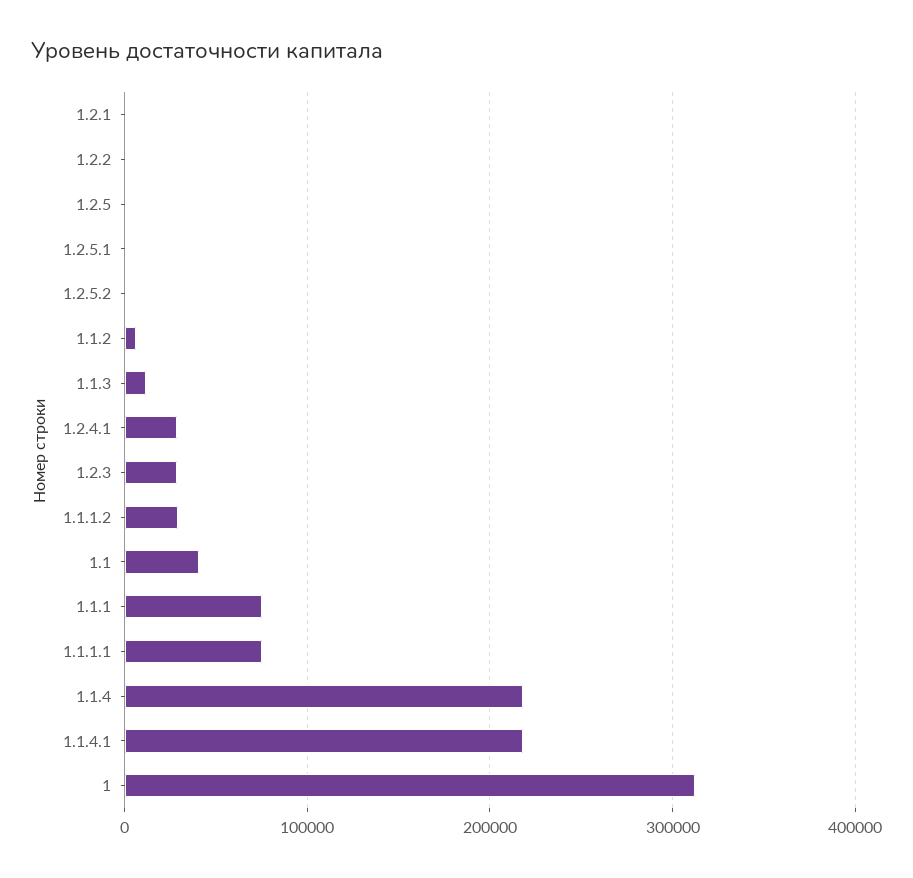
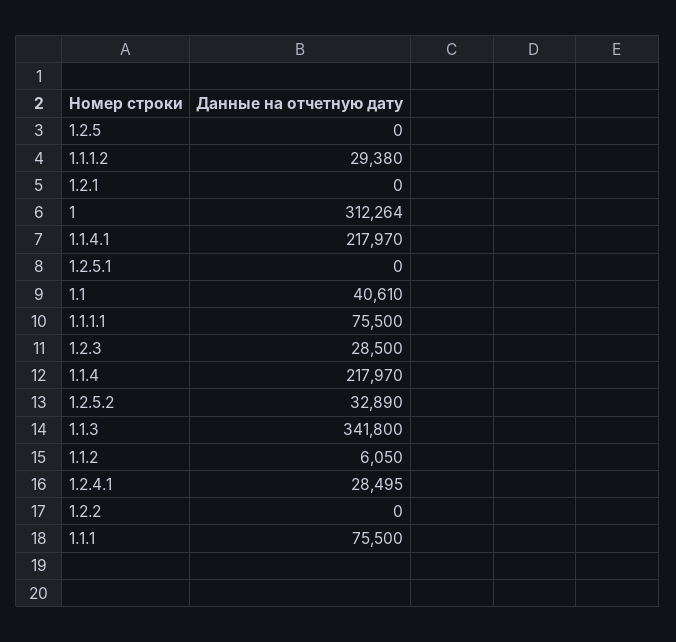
  {
    "1.2.1": 0,
    "1.2.2": 0,
    "1.2.5": 0,
    "1.2.5.1": 0,
-   "1.2.5.2": 0,
+   "1.2.5.2": 32890,
    "1.1.2": 6050,
-   "1.1.3": 10000,
+   "1.1.3": 341800,
    "1.2.4.1": 28495,
    "1.2.3": 28500,
    "1.1.1.2": 29380,
    "1.1": 40610,
    "1.1.1": 75500,
    "1.1.1.1": 75500,
    "1.1.4": 217970,
    "1.1.4.1": 217970,
    "1": 312264
  }

